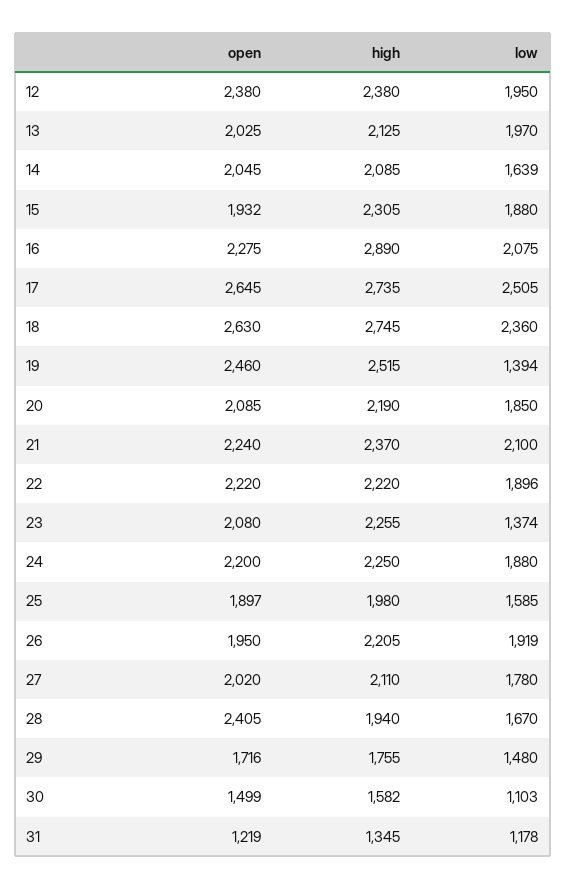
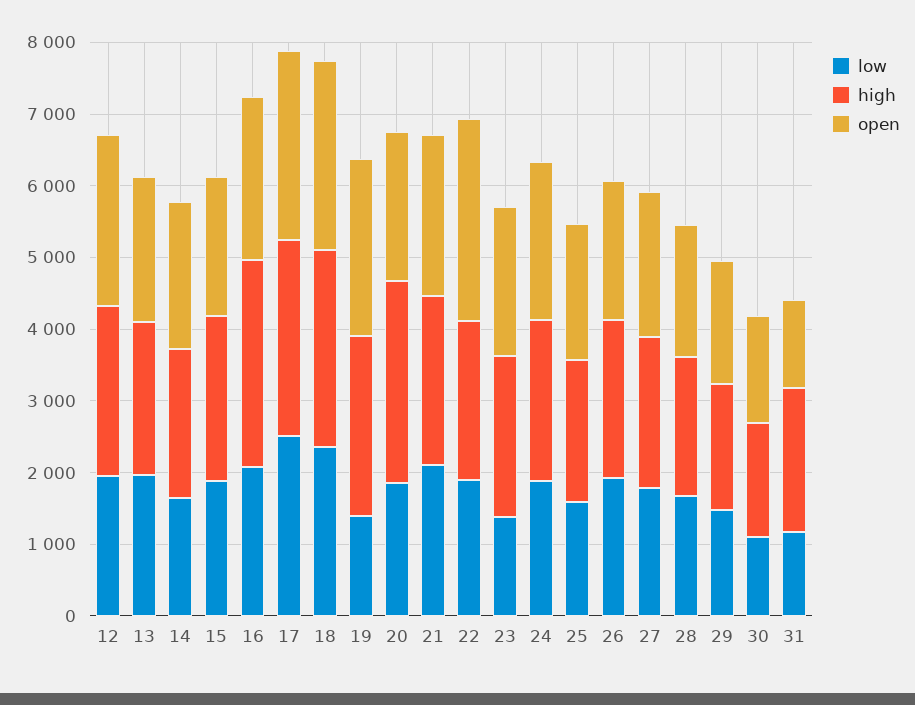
  {
    "open": {
      "12": 2380,
      "13": 2025,
      "14": 2045,
      "15": 1932,
      "16": 2275,
      "17": 2645,
      "18": 2630,
      "19": 2460,
      "20": 2085,
      "21": 2240,
-     "22": 2220,
+     "22": 2800,
      "23": 2080,
      "24": 2200,
      "25": 1897,
      "26": 1950,
      "27": 2020,
-     "28": 2405,
+     "28": 1800,
      "29": 1716,
      "30": 1499,
      "31": 1219
    },
    "high": {
      "12": 2380,
      "13": 2125,
      "14": 2085,
      "15": 2305,
      "16": 2890,
      "17": 2735,
      "18": 2745,
      "19": 2515,
-     "20": 2190,
+     "20": 2800,
      "21": 2370,
      "22": 2220,
      "23": 2255,
      "24": 2250,
      "25": 1980,
      "26": 2205,
      "27": 2110,
      "28": 1940,
      "29": 1755,
      "30": 1582,
-     "31": 1345
+     "31": 2000
    },
    "low": {
      "12": 1950,
      "13": 1970,
      "14": 1639,
      "15": 1880,
      "16": 2075,
      "17": 2505,
      "18": 2360,
      "19": 1394,
      "20": 1850,
      "21": 2100,
      "22": 1896,
      "23": 1374,
      "24": 1880,
      "25": 1585,
      "26": 1919,
      "27": 1780,
      "28": 1670,
      "29": 1480,
      "30": 1103,
      "31": 1178
    }
  }

